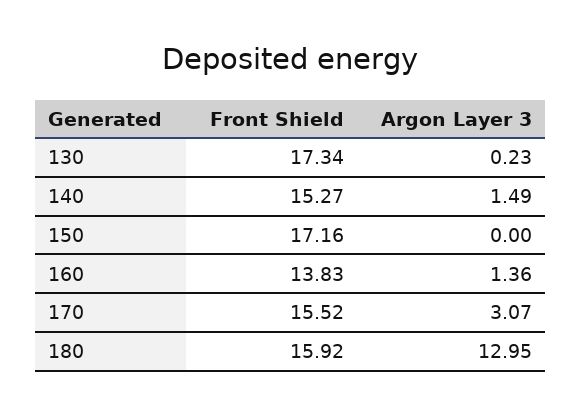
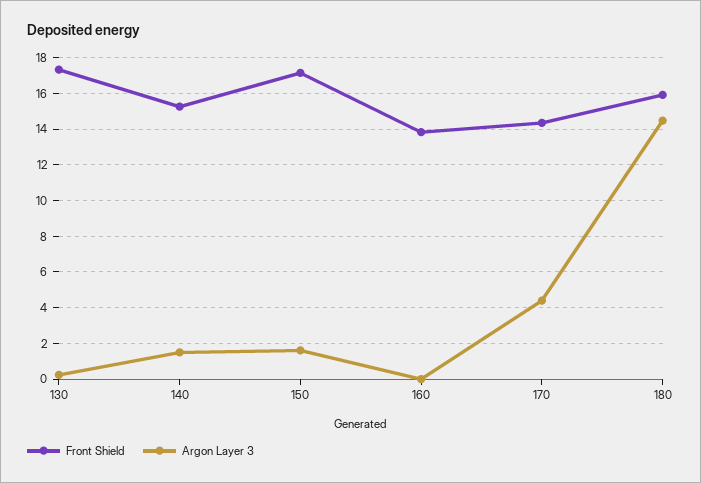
  {
    "Front Shield": {
      "130": 17.34,
      "140": 15.27,
      "150": 17.16,
      "160": 13.83,
-     "170": 15.52,
+     "170": 14.5,
      "180": 15.92
    },
    "Argon Layer 3": {
      "130": 0.23,
      "140": 1.49,
-     "150": 0,
+     "150": 1.5,
-     "160": 1.36,
+     "160": 0,
-     "170": 3.07,
+     "170": 4.5,
-     "180": 12.95
+     "180": 14.5
    }
  }

